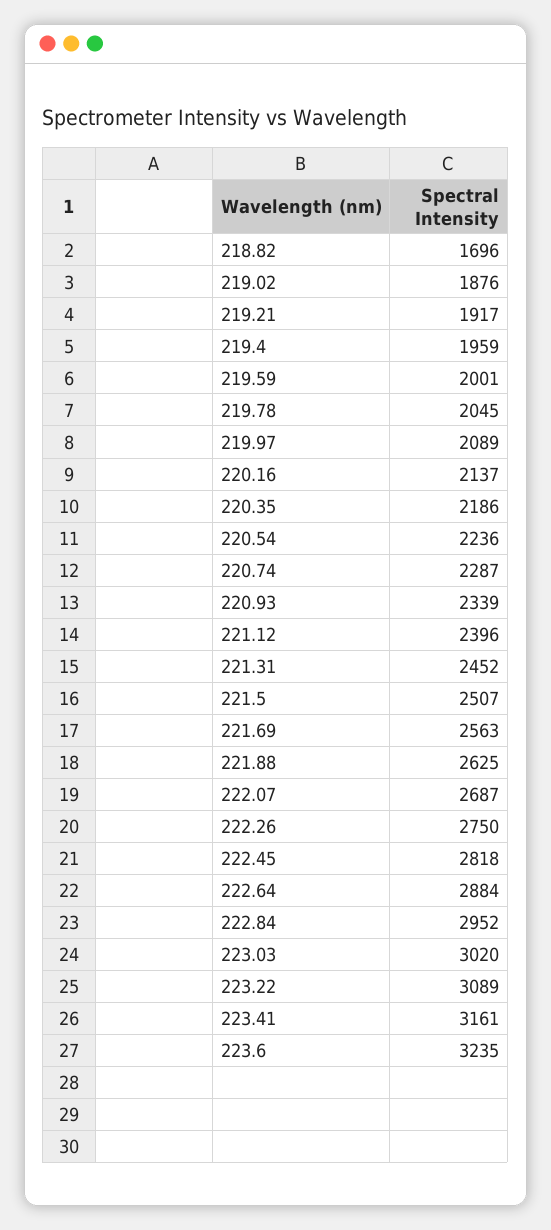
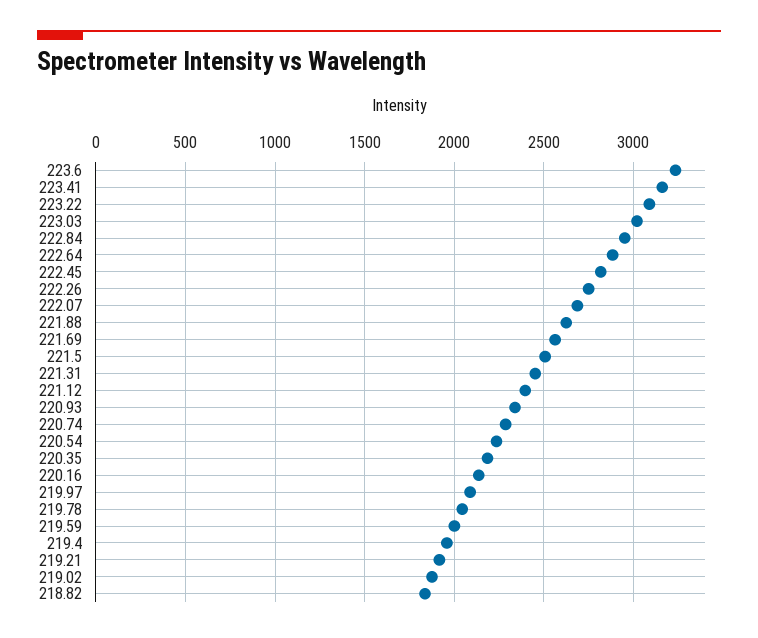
  {
-   "218.82": 1696,
+   "218.82": 1850,
    "219.02": 1876,
    "219.21": 1917,
    "219.4": 1959,
    "219.59": 2001,
    "219.78": 2045,
    "219.97": 2089,
    "220.16": 2137,
    "220.35": 2186,
    "220.54": 2236,
    "220.74": 2287,
    "220.93": 2339,
    "221.12": 2396,
    "221.31": 2452,
    "221.5": 2507,
    "221.69": 2563,
    "221.88": 2625,
    "222.07": 2687,
    "222.26": 2750,
    "222.45": 2818,
    "222.64": 2884,
    "222.84": 2952,
    "223.03": 3020,
    "223.22": 3089,
    "223.41": 3161,
    "223.6": 3235
  }

